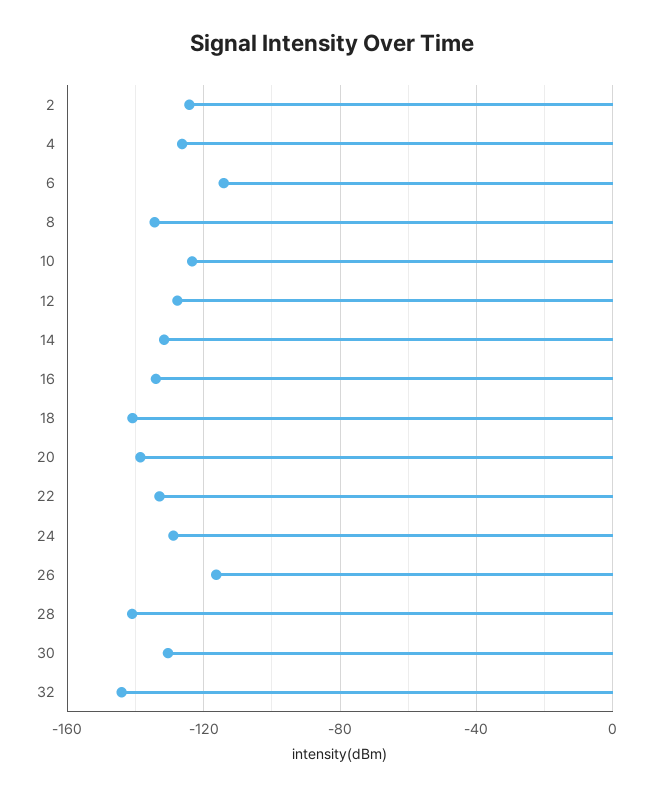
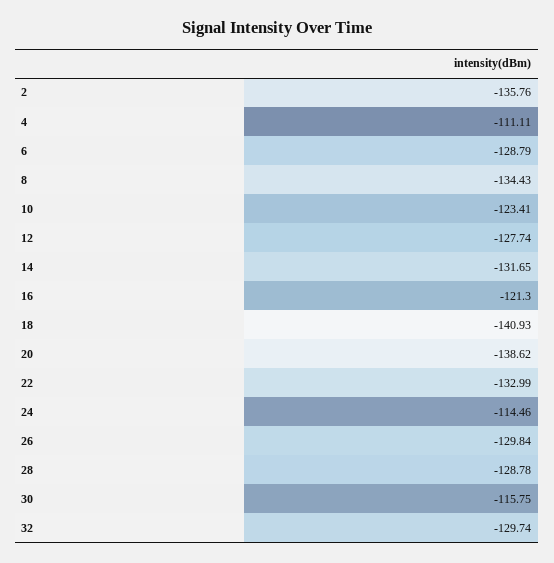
  {
-   "2": -125,
+   "2": -135.76,
-   "4": -125,
+   "4": -111.11,
-   "6": -115,
+   "6": -128.79,
    "8": -134.43,
    "10": -123.41,
    "12": -127.74,
    "14": -131.65,
-   "16": -135,
+   "16": -121.3,
    "18": -140.93,
    "20": -138.62,
    "22": -132.99,
-   "24": -130,
+   "24": -114.46,
-   "26": -115,
+   "26": -129.84,
-   "28": -140,
+   "28": -128.78,
-   "30": -130,
+   "30": -115.75,
-   "32": -145
+   "32": -129.74
  }

